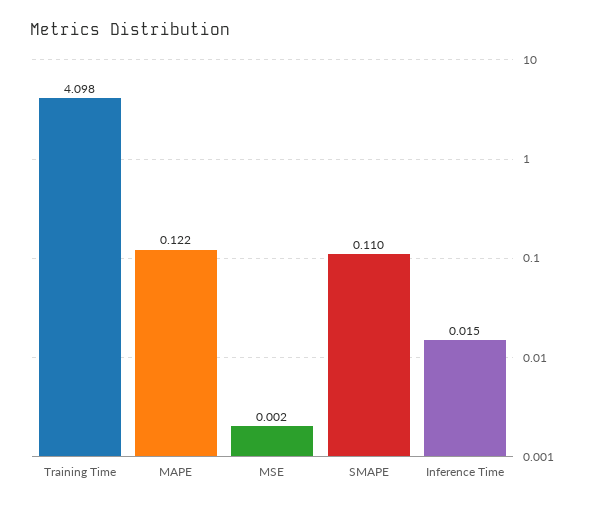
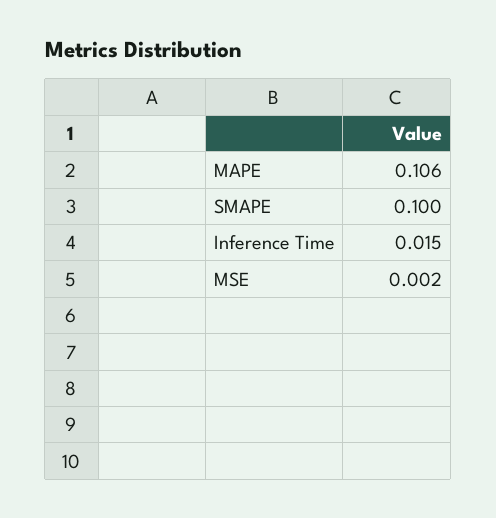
  {
-   "Training Time": 4.098,
-   "MAPE": 0.122,
+   "MAPE": 0.106,
    "MSE": 0.002,
-   "SMAPE": 0.11,
+   "SMAPE": 0.1,
    "Inference Time": 0.015
  }

